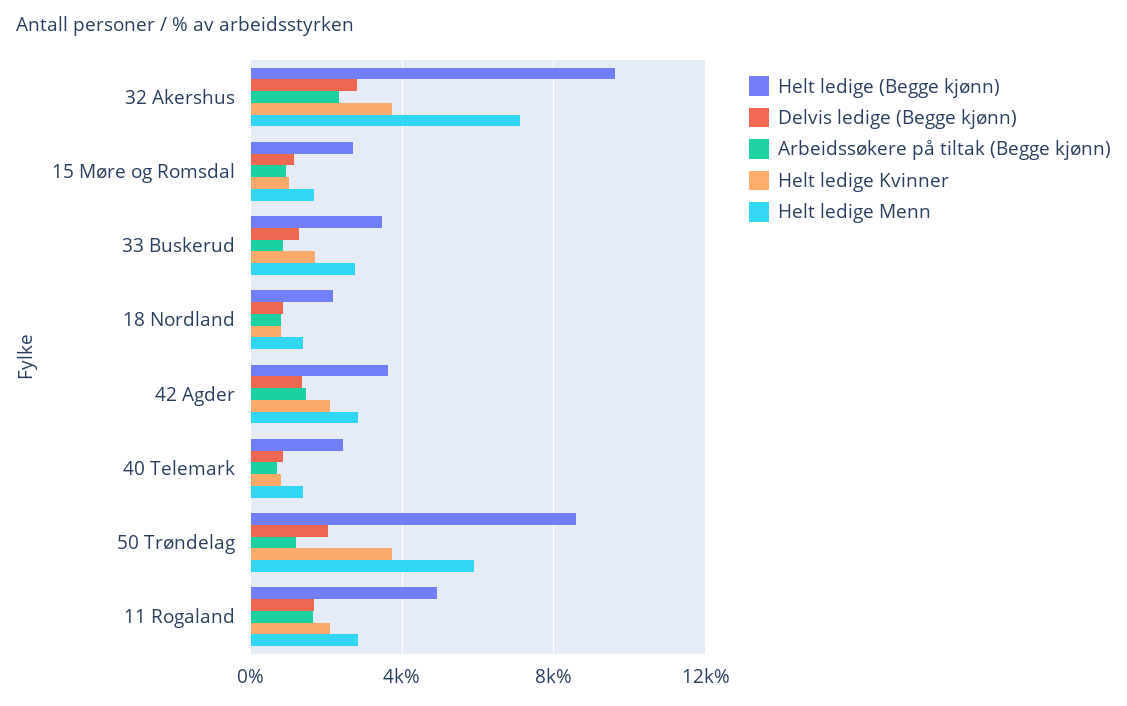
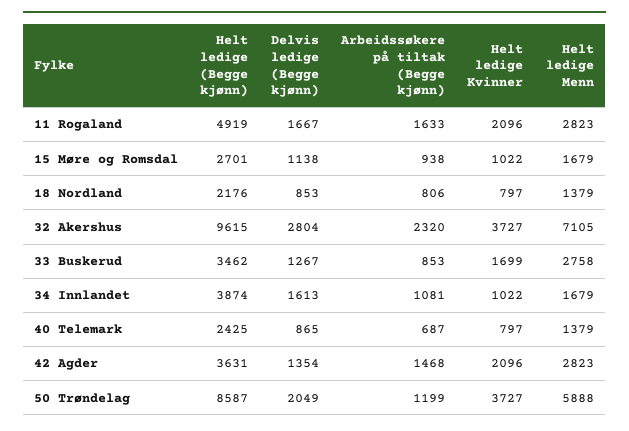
  {
    "Helt ledige (Begge kjønn)": {
      "32 Akershus": 9615,
      "15 Møre og Romsdal": 2701,
      "33 Buskerud": 3462,
      "18 Nordland": 2176,
      "42 Agder": 3631,
      "40 Telemark": 2425,
      "50 Trøndelag": 8587,
-     "11 Rogaland": 4919
+     "11 Rogaland": 4919,
+     "34 Innlandet": 3874
    },
    "Delvis ledige (Begge kjønn)": {
      "32 Akershus": 2804,
      "15 Møre og Romsdal": 1138,
      "33 Buskerud": 1267,
      "18 Nordland": 853,
      "42 Agder": 1354,
      "40 Telemark": 865,
      "50 Trøndelag": 2049,
-     "11 Rogaland": 1667
+     "11 Rogaland": 1667,
+     "34 Innlandet": 1613
    },
    "Arbeidssøkere på tiltak (Begge kjønn)": {
      "32 Akershus": 2320,
      "15 Møre og Romsdal": 938,
      "33 Buskerud": 853,
      "18 Nordland": 806,
      "42 Agder": 1468,
      "40 Telemark": 687,
      "50 Trøndelag": 1199,
-     "11 Rogaland": 1633
+     "11 Rogaland": 1633,
+     "34 Innlandet": 1081
    },
    "Helt ledige Kvinner": {
      "32 Akershus": 3727,
      "15 Møre og Romsdal": 1022,
      "33 Buskerud": 1699,
      "18 Nordland": 797,
      "42 Agder": 2096,
      "40 Telemark": 797,
      "50 Trøndelag": 3727,
-     "11 Rogaland": 2096
+     "11 Rogaland": 2096,
+     "34 Innlandet": 1022
    },
    "Helt ledige Menn": {
      "32 Akershus": 7105,
      "15 Møre og Romsdal": 1679,
      "33 Buskerud": 2758,
      "18 Nordland": 1379,
      "42 Agder": 2823,
      "40 Telemark": 1379,
      "50 Trøndelag": 5888,
-     "11 Rogaland": 2823
+     "11 Rogaland": 2823,
+     "34 Innlandet": 1679
    }
  }

